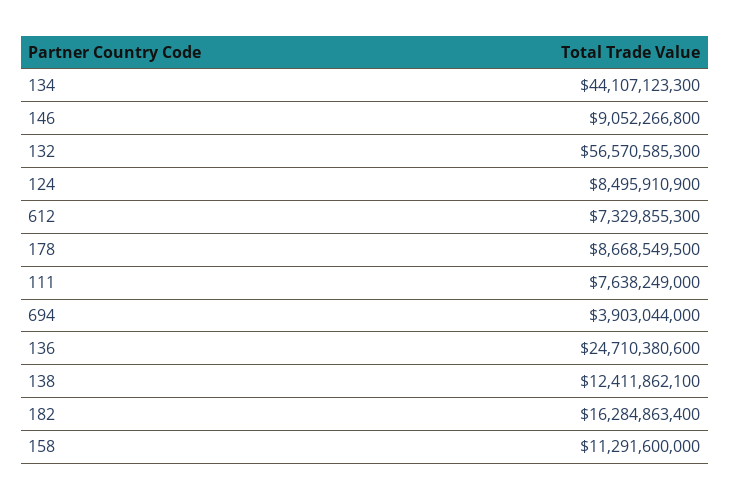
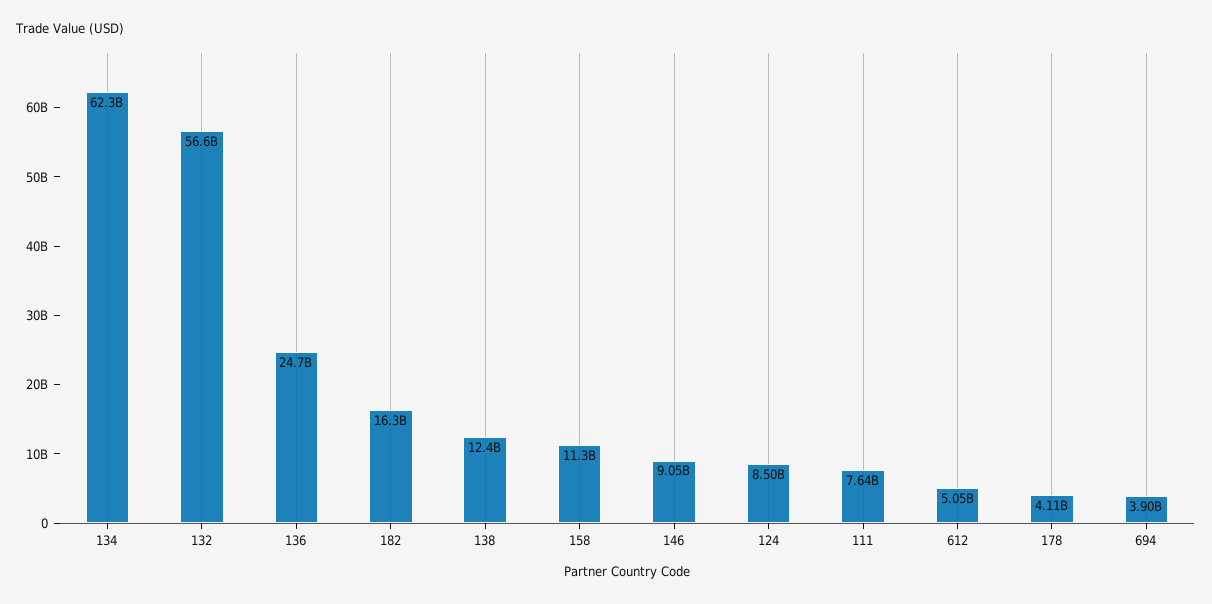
  {
-   "134": 44107123300,
+   "134": 62300000000,
    "146": 9052266800,
    "132": 56570585300,
    "124": 8495910900,
-   "612": 7329855300,
+   "612": 5050000000,
-   "178": 8668549500,
+   "178": 4110000000,
    "111": 7638249000,
    "694": 3903044000,
    "136": 24710380600,
    "138": 12411862100,
    "182": 16284863400,
    "158": 11291600000
  }

